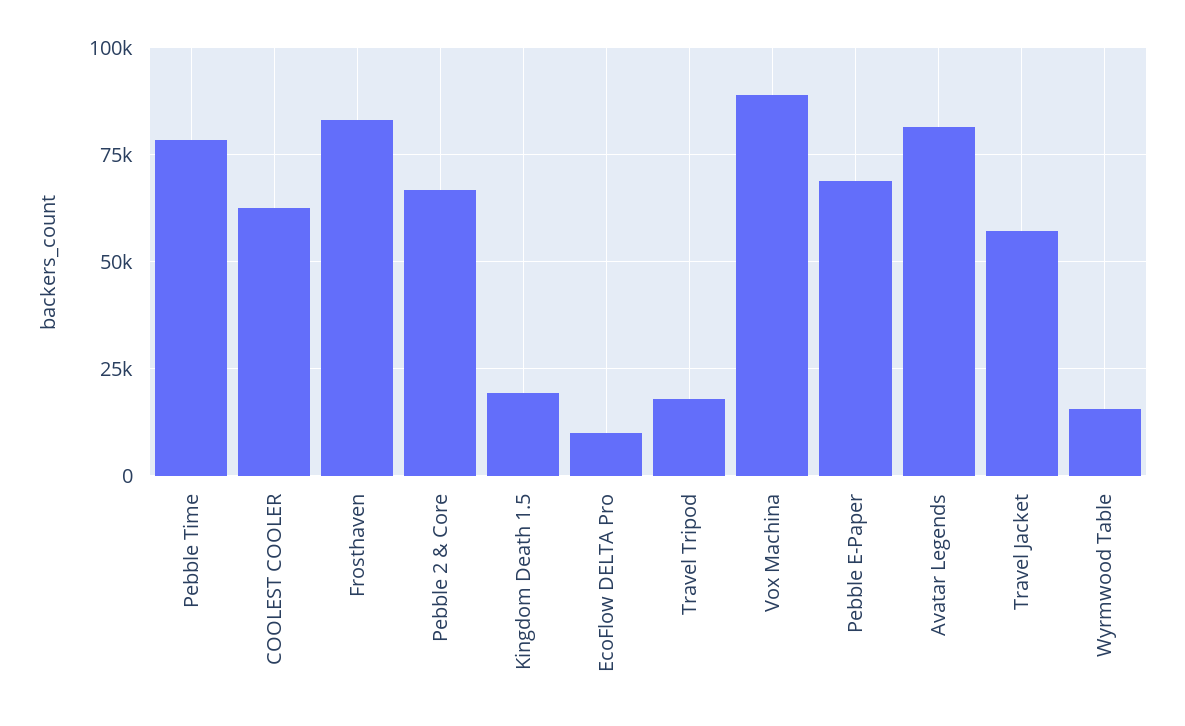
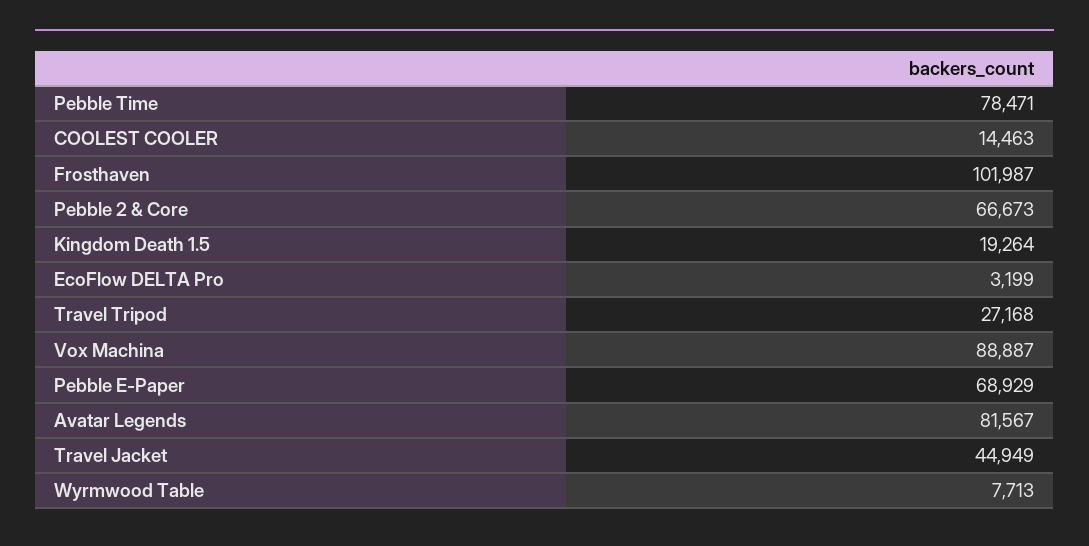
  {
    "Pebble Time": 78471,
-   "COOLEST COOLER": 62500,
+   "COOLEST COOLER": 14463,
-   "Frosthaven": 82500,
+   "Frosthaven": 101987,
    "Pebble 2 & Core": 66673,
    "Kingdom Death 1.5": 19264,
-   "EcoFlow DELTA Pro": 10000,
+   "EcoFlow DELTA Pro": 3199,
-   "Travel Tripod": 17500,
+   "Travel Tripod": 27168,
    "Vox Machina": 88887,
    "Pebble E-Paper": 68929,
    "Avatar Legends": 81567,
-   "Travel Jacket": 57500,
+   "Travel Jacket": 44949,
-   "Wyrmwood Table": 15000
+   "Wyrmwood Table": 7713
  }

